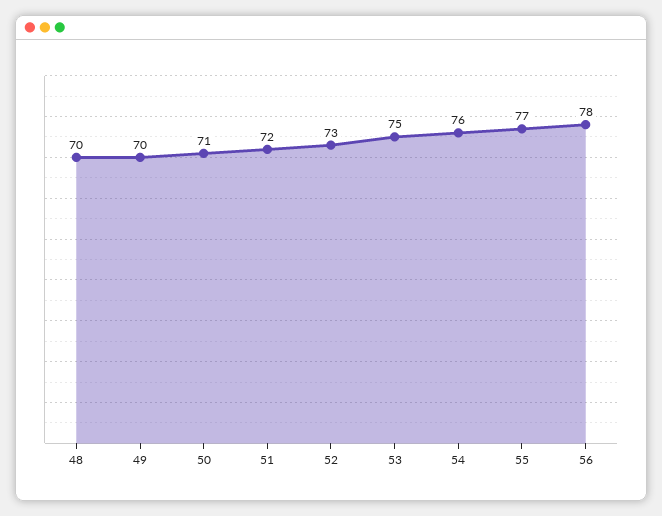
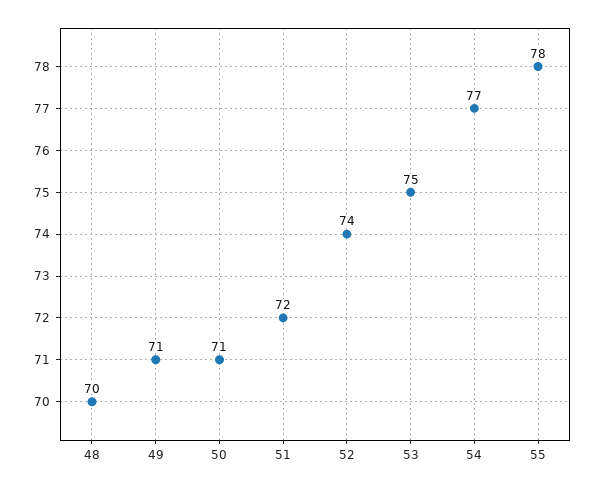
  {
    "48": 70,
-   "49": 70,
+   "49": 71,
    "50": 71,
    "51": 72,
-   "52": 73,
+   "52": 74,
    "53": 75,
-   "54": 76,
+   "54": 77,
-   "55": 77,
+   "55": 78
-   "56": 78
  }

